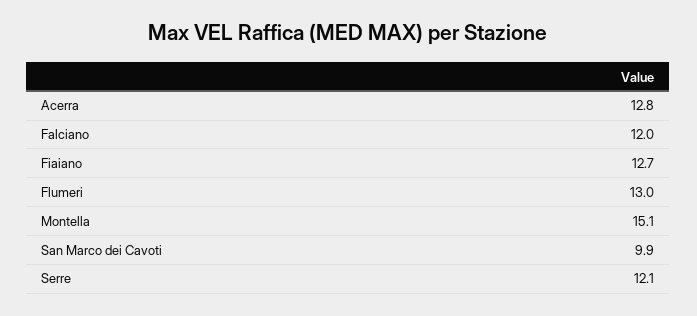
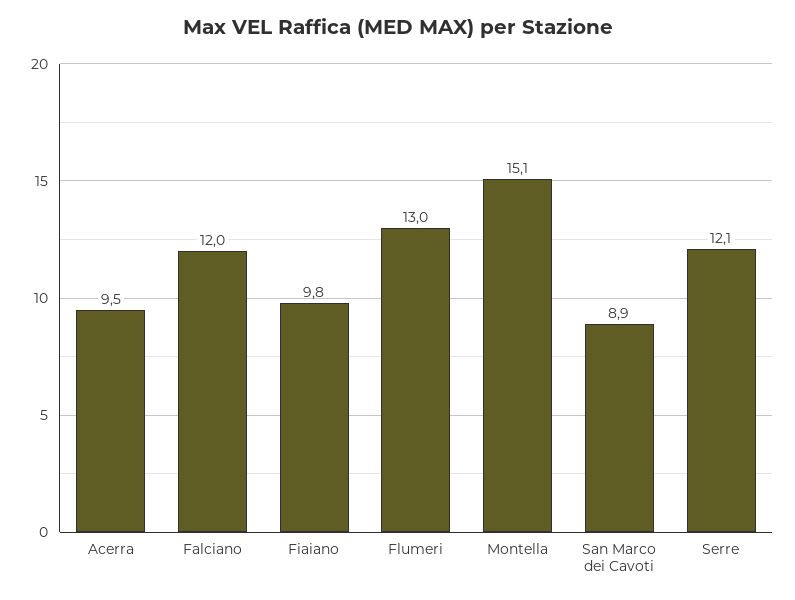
  {
-   "Acerra": 12.8,
+   "Acerra": 9.5,
    "Falciano": 12,
-   "Fiaiano": 12.7,
+   "Fiaiano": 9.8,
    "Flumeri": 13,
    "Montella": 15.1,
-   "San Marco dei Cavoti": 9.9,
+   "San Marco dei Cavoti": 8.9,
    "Serre": 12.1
  }

